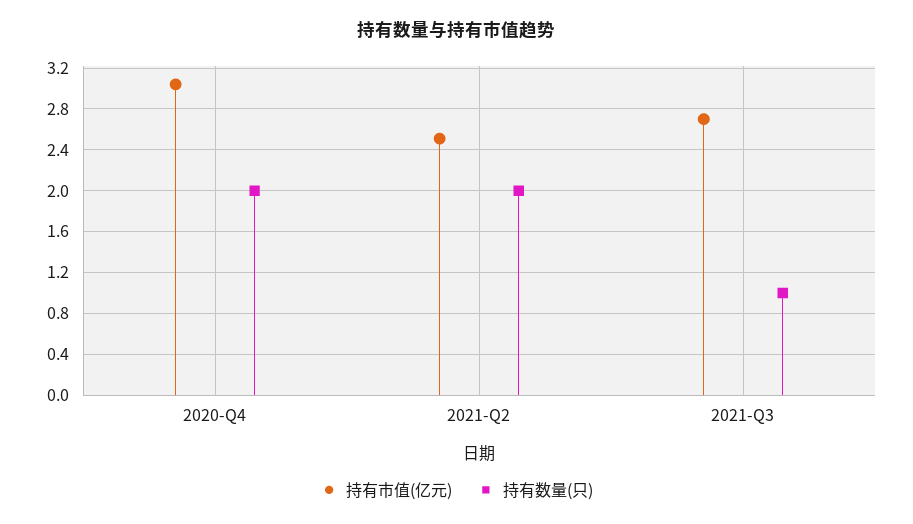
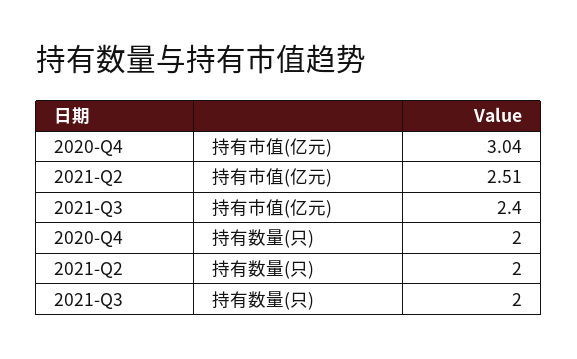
  {
    "持有市值(亿元)": {
      "2020-Q4": 3.04,
      "2021-Q2": 2.51,
-     "2021-Q3": 2.7
+     "2021-Q3": 2.4
    },
    "持有数量(只)": {
      "2020-Q4": 2,
      "2021-Q2": 2,
-     "2021-Q3": 1
+     "2021-Q3": 2
    }
  }

